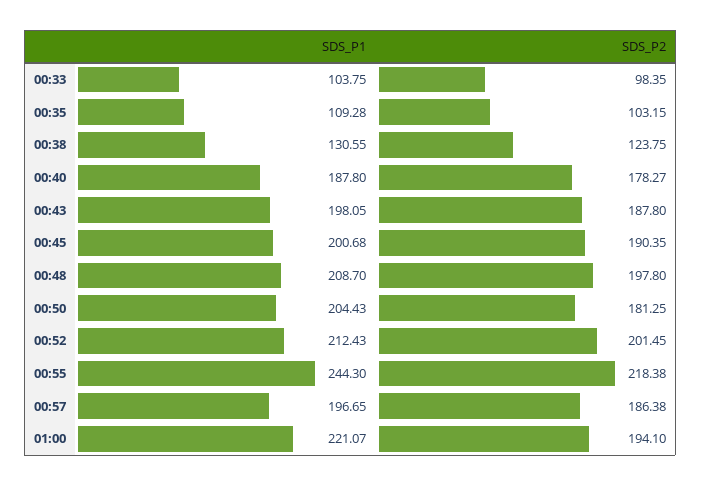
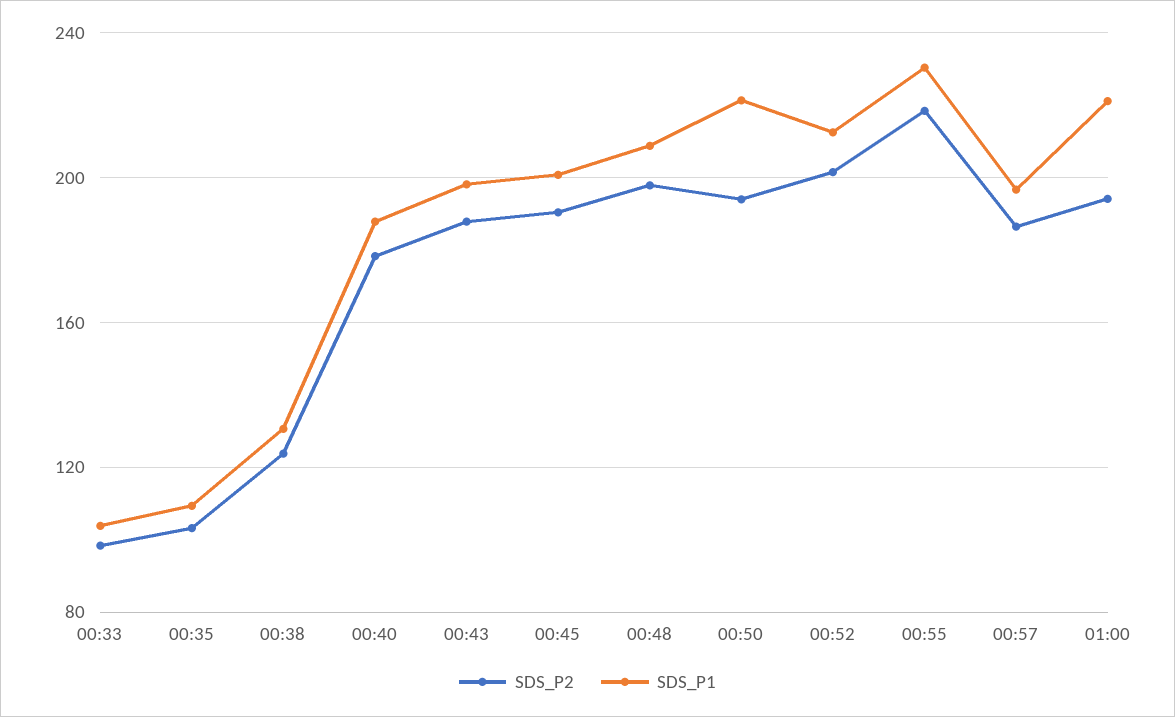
  {
    "SDS_P1": {
      "00:33": 103.75,
      "00:35": 109.28,
      "00:38": 130.55,
      "00:40": 187.8,
      "00:43": 198.05,
      "00:45": 200.68,
      "00:48": 208.7,
-     "00:50": 204.43,
+     "00:50": 220,
      "00:52": 212.43,
-     "00:55": 244.3,
+     "00:55": 230,
      "00:57": 196.65,
      "01:00": 221.07
    },
    "SDS_P2": {
      "00:33": 98.35,
      "00:35": 103.15,
      "00:38": 123.75,
      "00:40": 178.27,
      "00:43": 187.8,
      "00:45": 190.35,
      "00:48": 197.8,
-     "00:50": 181.25,
+     "00:50": 195,
      "00:52": 201.45,
      "00:55": 218.38,
      "00:57": 186.38,
      "01:00": 194.1
    }
  }

